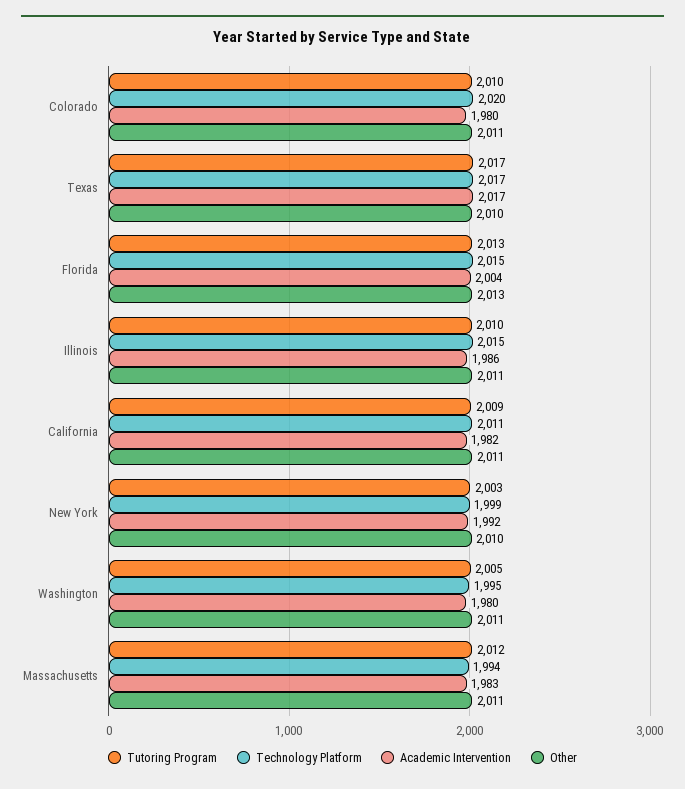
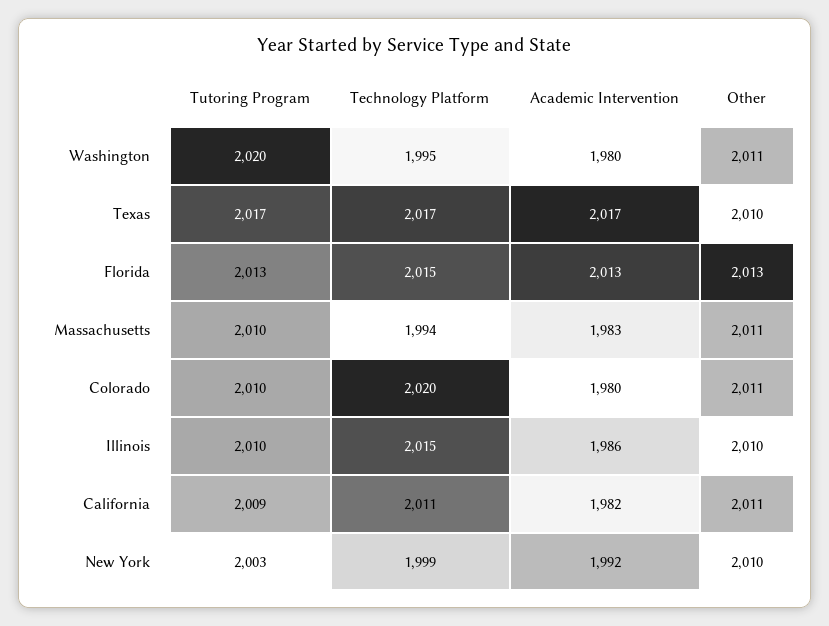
  {
    "Tutoring Program": {
      "Colorado": 2010,
      "Texas": 2017,
      "Florida": 2013,
      "Illinois": 2010,
      "California": 2009,
      "New York": 2003,
-     "Washington": 2005,
+     "Washington": 2020,
-     "Massachusetts": 2012
+     "Massachusetts": 2010
    },
    "Technology Platform": {
      "Colorado": 2020,
      "Texas": 2017,
      "Florida": 2015,
      "Illinois": 2015,
      "California": 2011,
      "New York": 1999,
      "Washington": 1995,
      "Massachusetts": 1994
    },
    "Academic Intervention": {
      "Colorado": 1980,
      "Texas": 2017,
-     "Florida": 2004,
+     "Florida": 2013,
      "Illinois": 1986,
      "California": 1982,
      "New York": 1992,
      "Washington": 1980,
      "Massachusetts": 1983
    },
    "Other": {
      "Colorado": 2011,
      "Texas": 2010,
      "Florida": 2013,
-     "Illinois": 2011,
+     "Illinois": 2010,
      "California": 2011,
      "New York": 2010,
      "Washington": 2011,
      "Massachusetts": 2011
    }
  }

